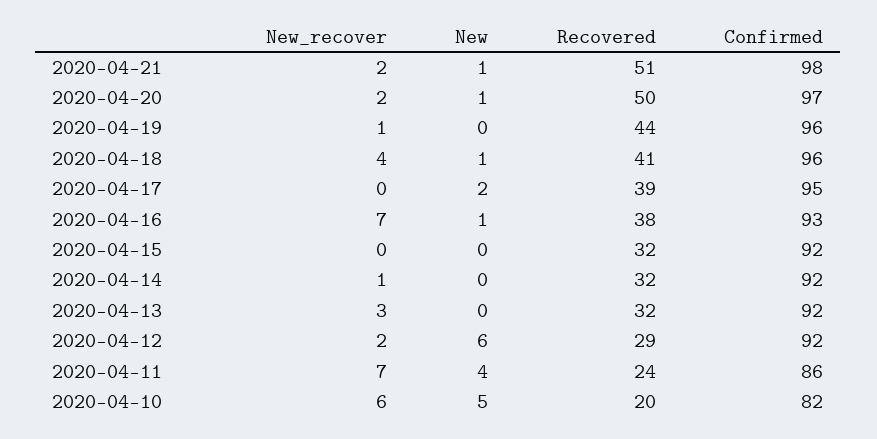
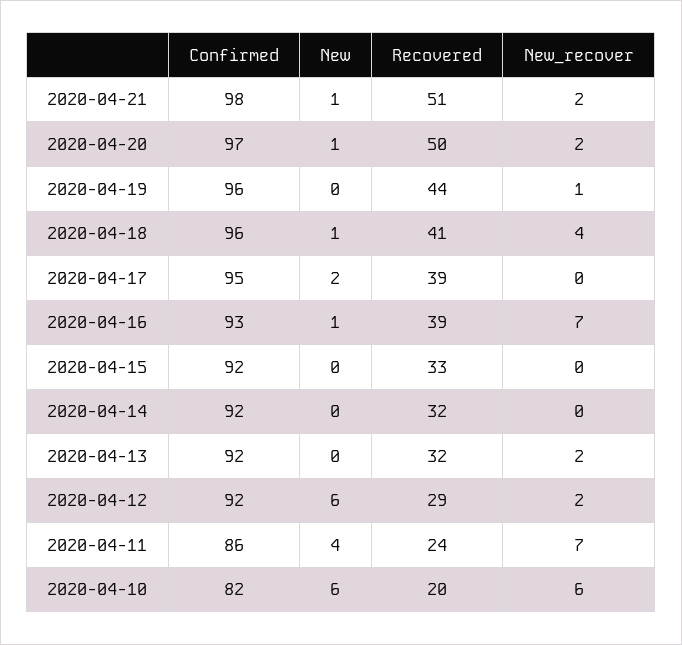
  {
    "New_recover": {
      "2020-04-21": 2,
      "2020-04-20": 2,
      "2020-04-19": 1,
      "2020-04-18": 4,
      "2020-04-17": 0,
      "2020-04-16": 7,
      "2020-04-15": 0,
-     "2020-04-14": 1,
+     "2020-04-14": 0,
-     "2020-04-13": 3,
+     "2020-04-13": 2,
      "2020-04-12": 2,
      "2020-04-11": 7,
      "2020-04-10": 6
    },
    "New": {
      "2020-04-21": 1,
      "2020-04-20": 1,
      "2020-04-19": 0,
      "2020-04-18": 1,
      "2020-04-17": 2,
      "2020-04-16": 1,
      "2020-04-15": 0,
      "2020-04-14": 0,
      "2020-04-13": 0,
      "2020-04-12": 6,
      "2020-04-11": 4,
-     "2020-04-10": 5
+     "2020-04-10": 6
    },
    "Recovered": {
      "2020-04-21": 51,
      "2020-04-20": 50,
      "2020-04-19": 44,
      "2020-04-18": 41,
      "2020-04-17": 39,
-     "2020-04-16": 38,
+     "2020-04-16": 39,
-     "2020-04-15": 32,
+     "2020-04-15": 33,
      "2020-04-14": 32,
      "2020-04-13": 32,
      "2020-04-12": 29,
      "2020-04-11": 24,
      "2020-04-10": 20
    },
    "Confirmed": {
      "2020-04-21": 98,
      "2020-04-20": 97,
      "2020-04-19": 96,
      "2020-04-18": 96,
      "2020-04-17": 95,
      "2020-04-16": 93,
      "2020-04-15": 92,
      "2020-04-14": 92,
      "2020-04-13": 92,
      "2020-04-12": 92,
      "2020-04-11": 86,
      "2020-04-10": 82
    }
  }

